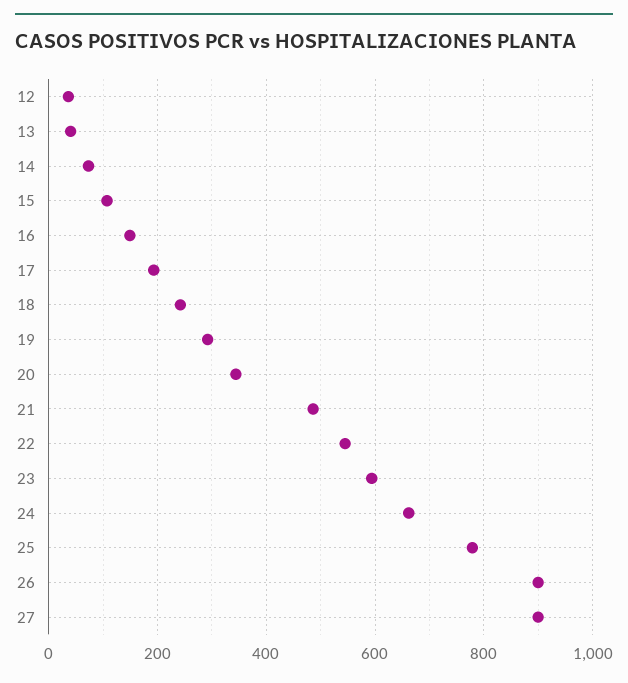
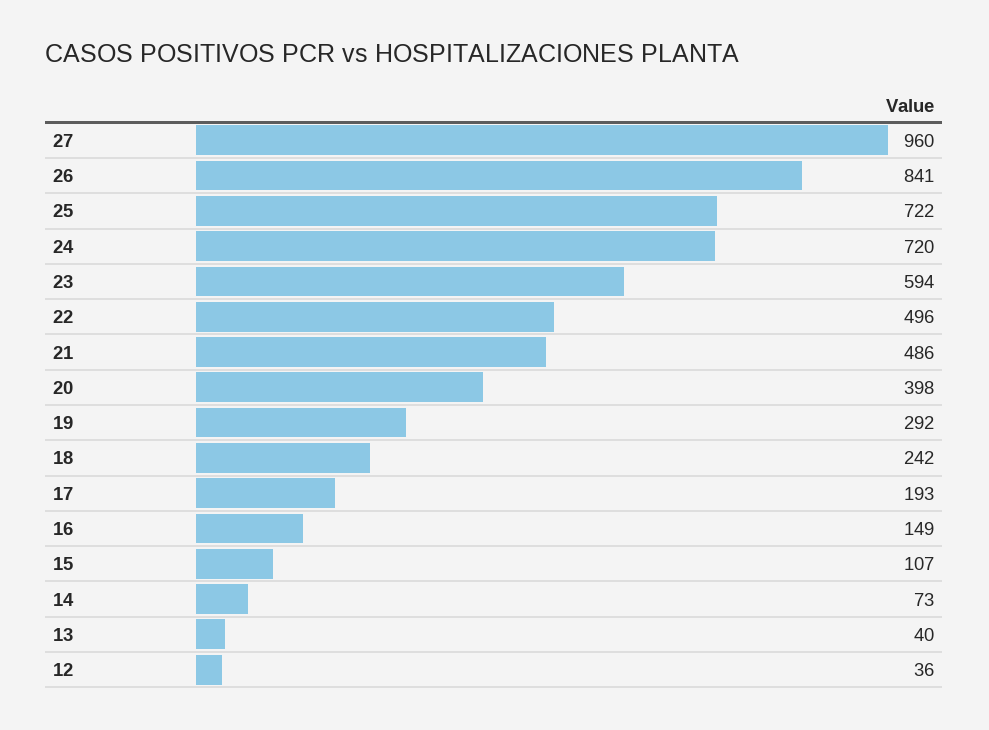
  {
    "12": 36,
    "13": 40,
    "14": 73,
    "15": 107,
    "16": 149,
    "17": 193,
    "18": 242,
    "19": 292,
-   "20": 340,
+   "20": 398,
    "21": 486,
-   "22": 540,
+   "22": 496,
    "23": 594,
-   "24": 660,
+   "24": 720,
-   "25": 780,
+   "25": 722,
-   "26": 900,
+   "26": 841,
-   "27": 900
+   "27": 960
  }

